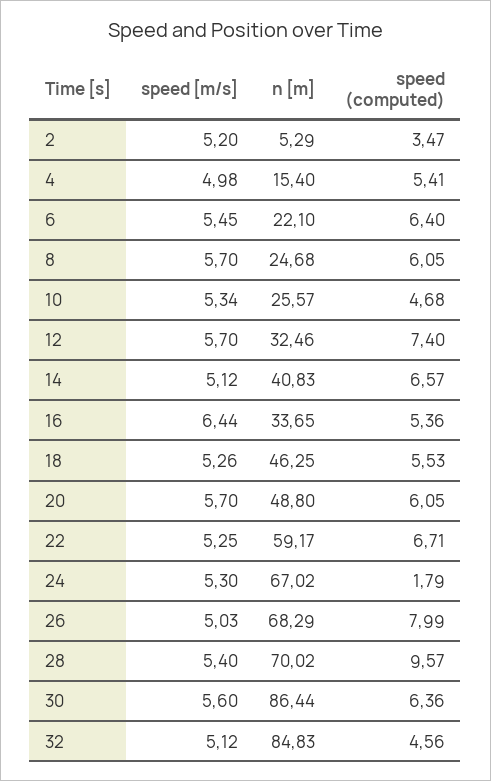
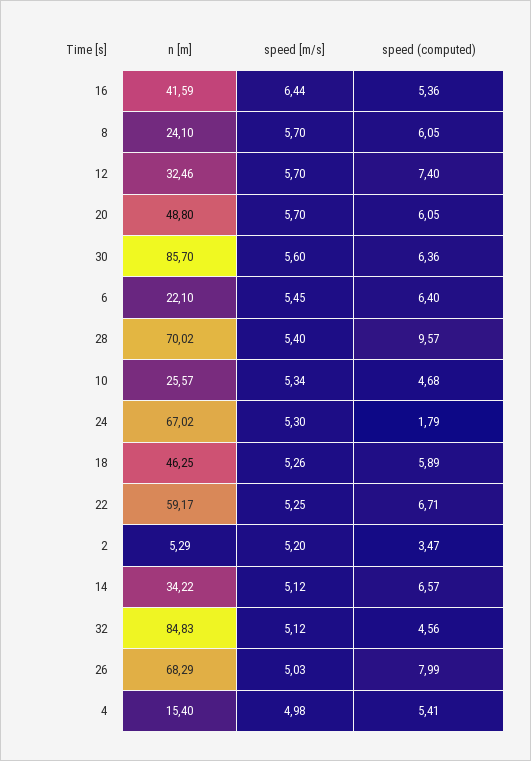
  {
    "speed [m/s]": {
      "2": 5.2,
      "4": 4.98,
      "6": 5.45,
      "8": 5.7,
      "10": 5.34,
      "12": 5.7,
      "14": 5.12,
      "16": 6.44,
      "18": 5.26,
      "20": 5.7,
      "22": 5.25,
      "24": 5.3,
      "26": 5.03,
      "28": 5.4,
      "30": 5.6,
      "32": 5.12
    },
    "n [m]": {
      "2": 5.29,
      "4": 15.4,
      "6": 22.1,
-     "8": 24.68,
+     "8": 24.1,
      "10": 25.57,
      "12": 32.46,
-     "14": 40.83,
+     "14": 34.22,
-     "16": 33.65,
+     "16": 41.59,
      "18": 46.25,
      "20": 48.8,
      "22": 59.17,
      "24": 67.02,
      "26": 68.29,
      "28": 70.02,
-     "30": 86.44,
+     "30": 85.7,
      "32": 84.83
    },
    "speed (computed)": {
      "2": 3.47,
      "4": 5.41,
      "6": 6.4,
      "8": 6.05,
      "10": 4.68,
      "12": 7.4,
      "14": 6.57,
      "16": 5.36,
-     "18": 5.53,
+     "18": 5.89,
      "20": 6.05,
      "22": 6.71,
      "24": 1.79,
      "26": 7.99,
      "28": 9.57,
      "30": 6.36,
      "32": 4.56
    }
  }

